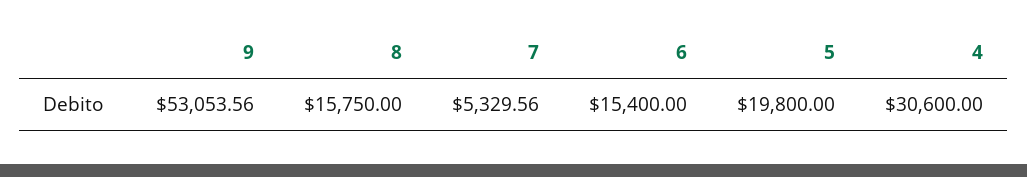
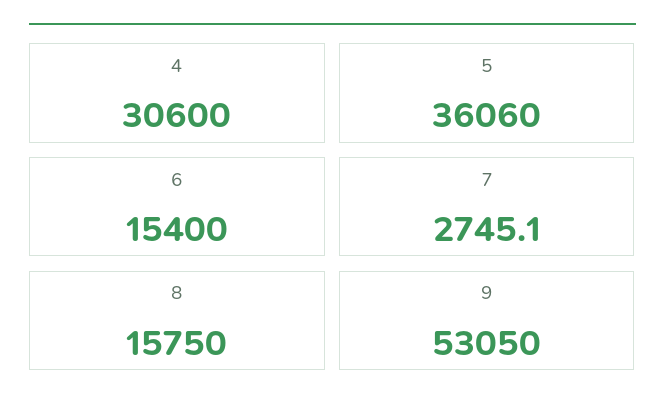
  {
-   "9": 53053.56,
+   "9": 53050,
    "8": 15750,
-   "7": 5329.56,
+   "7": 2745.1,
    "6": 15400,
-   "5": 19800,
+   "5": 36060,
    "4": 30600
  }

